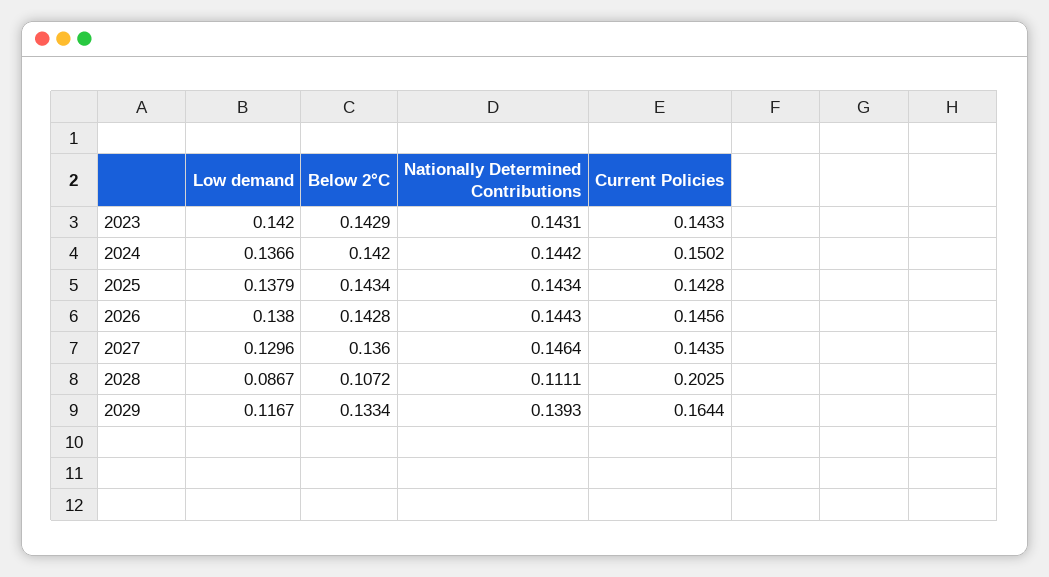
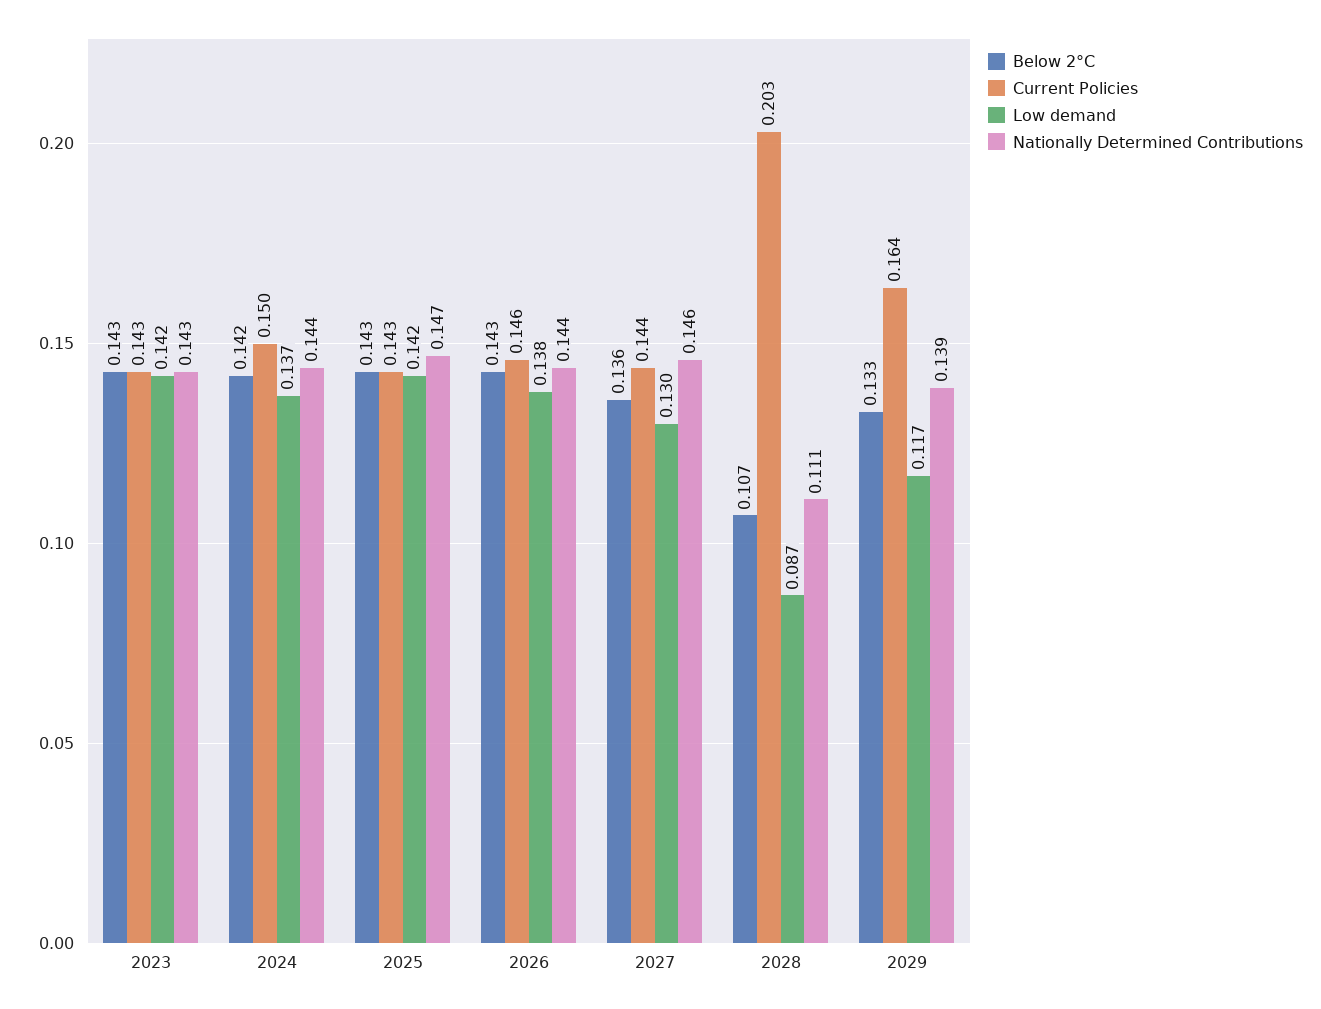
  {
    "Low demand": {
      "2023": 0.142,
      "2024": 0.1366,
-     "2025": 0.1379,
+     "2025": 0.142,
      "2026": 0.138,
      "2027": 0.1296,
      "2028": 0.0867,
      "2029": 0.1167
    },
    "Below 2°C": {
      "2023": 0.1429,
      "2024": 0.142,
      "2025": 0.1434,
      "2026": 0.1428,
      "2027": 0.136,
      "2028": 0.1072,
      "2029": 0.1334
    },
    "Nationally Determined Contributions": {
      "2023": 0.1431,
      "2024": 0.1442,
-     "2025": 0.1434,
+     "2025": 0.147,
      "2026": 0.1443,
      "2027": 0.1464,
      "2028": 0.1111,
      "2029": 0.1393
    },
    "Current Policies": {
      "2023": 0.1433,
      "2024": 0.1502,
      "2025": 0.1428,
      "2026": 0.1456,
      "2027": 0.1435,
      "2028": 0.2025,
      "2029": 0.1644
    }
  }

